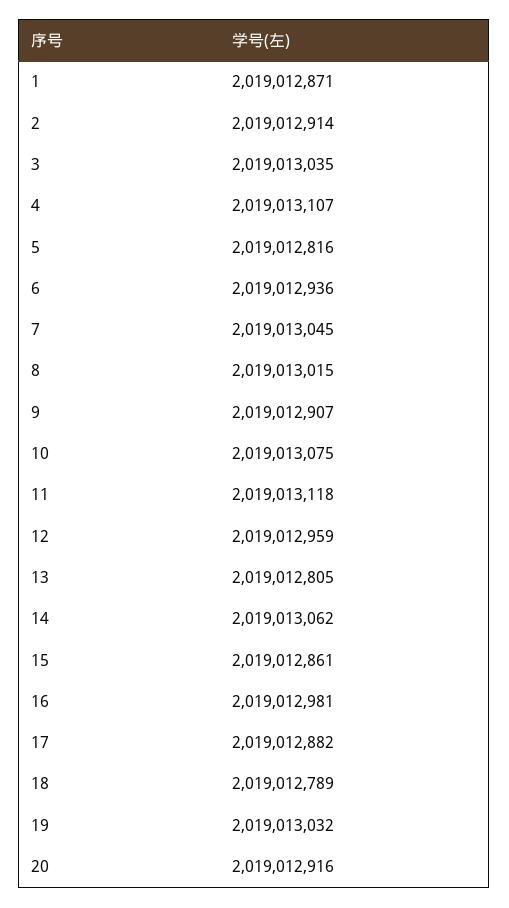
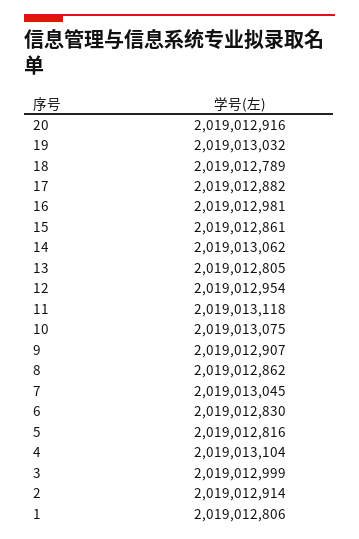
  {
-   "1": 2019012871,
+   "1": 2019012806,
    "2": 2019012914,
-   "3": 2019013035,
+   "3": 2019012999,
-   "4": 2019013107,
+   "4": 2019013104,
    "5": 2019012816,
-   "6": 2019012936,
+   "6": 2019012830,
    "7": 2019013045,
-   "8": 2019013015,
+   "8": 2019012862,
    "9": 2019012907,
    "10": 2019013075,
    "11": 2019013118,
-   "12": 2019012959,
+   "12": 2019012954,
    "13": 2019012805,
    "14": 2019013062,
    "15": 2019012861,
    "16": 2019012981,
    "17": 2019012882,
    "18": 2019012789,
    "19": 2019013032,
    "20": 2019012916
  }

